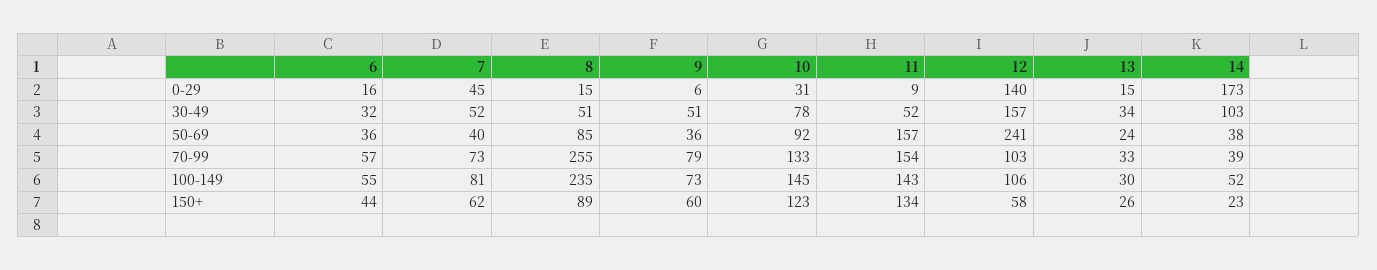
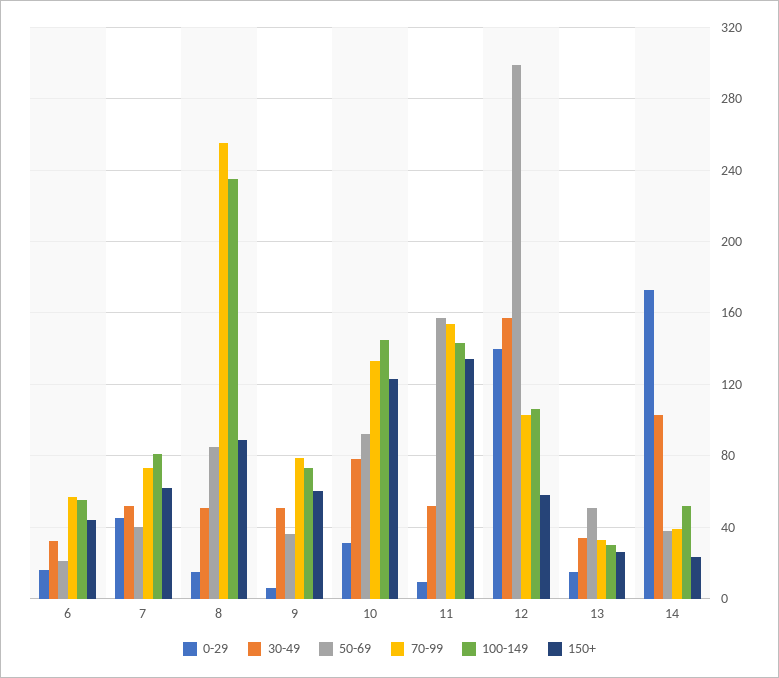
  {
    "0-29": {
      "6": 16,
      "7": 45,
      "8": 15,
      "9": 6,
      "10": 31,
      "11": 9,
      "12": 140,
      "13": 15,
      "14": 173
    },
    "30-49": {
      "6": 32,
      "7": 52,
      "8": 51,
      "9": 51,
      "10": 78,
      "11": 52,
      "12": 157,
      "13": 34,
      "14": 103
    },
    "50-69": {
-     "6": 36,
+     "6": 20,
      "7": 40,
      "8": 85,
      "9": 36,
      "10": 92,
      "11": 157,
-     "12": 241,
+     "12": 300,
-     "13": 24,
+     "13": 50,
      "14": 38
    },
    "70-99": {
      "6": 57,
      "7": 73,
      "8": 255,
      "9": 79,
      "10": 133,
      "11": 154,
      "12": 103,
      "13": 33,
      "14": 39
    },
    "100-149": {
      "6": 55,
      "7": 81,
      "8": 235,
      "9": 73,
      "10": 145,
      "11": 143,
      "12": 106,
      "13": 30,
      "14": 52
    },
    "150+": {
      "6": 44,
      "7": 62,
      "8": 89,
      "9": 60,
      "10": 123,
      "11": 134,
      "12": 58,
      "13": 26,
      "14": 23
    }
  }

